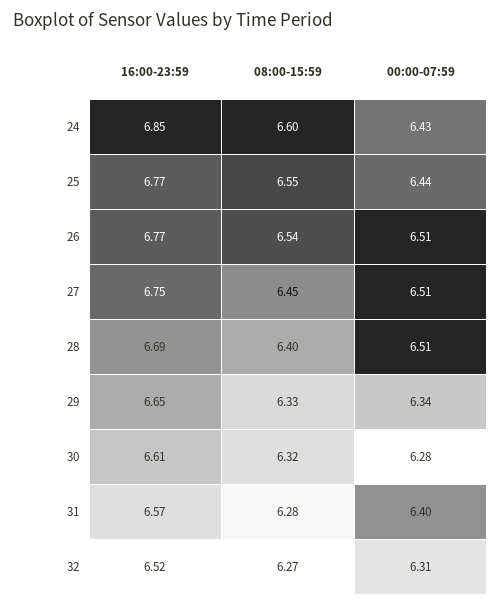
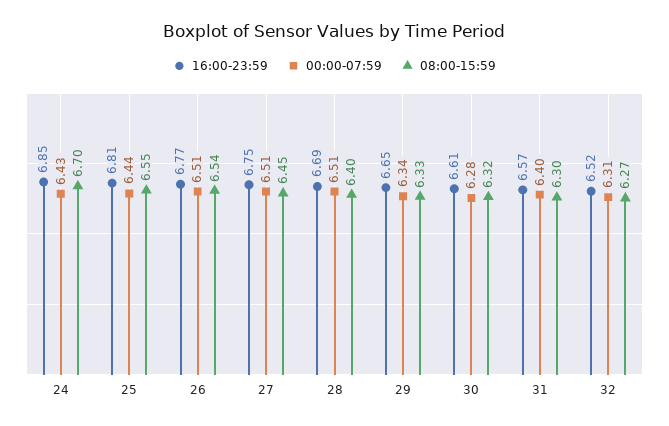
  {
    "16:00-23:59": {
      "24": 6.85,
-     "25": 6.77,
+     "25": 6.81,
      "26": 6.77,
      "27": 6.75,
      "28": 6.69,
      "29": 6.65,
      "30": 6.61,
      "31": 6.57,
      "32": 6.52
    },
    "08:00-15:59": {
-     "24": 6.6,
+     "24": 6.7,
      "25": 6.55,
      "26": 6.54,
      "27": 6.45,
      "28": 6.4,
      "29": 6.33,
      "30": 6.32,
-     "31": 6.28,
+     "31": 6.3,
      "32": 6.27
    },
    "00:00-07:59": {
      "24": 6.43,
      "25": 6.44,
      "26": 6.51,
      "27": 6.51,
      "28": 6.51,
      "29": 6.34,
      "30": 6.28,
      "31": 6.4,
      "32": 6.31
    }
  }

